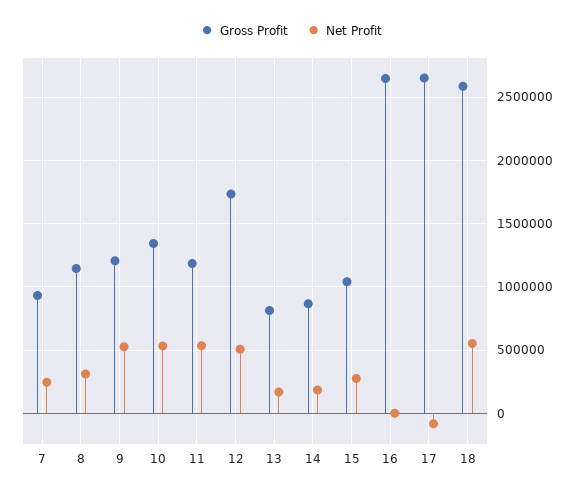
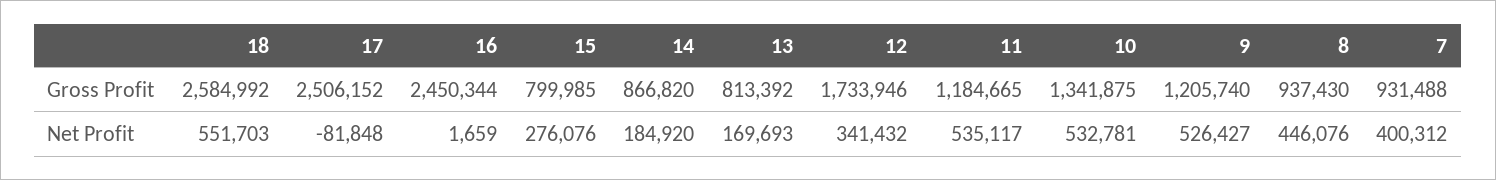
  {
    "Gross Profit": {
      "7": 931488,
-     "8": 1150000,
+     "8": 937430,
      "9": 1205740,
      "10": 1341875,
      "11": 1184665,
      "12": 1733946,
      "13": 813392,
      "14": 866820,
-     "15": 1050000,
+     "15": 799985,
-     "16": 2650000,
+     "16": 2450344,
-     "17": 2650000,
+     "17": 2506152,
      "18": 2584992
    },
    "Net Profit": {
-     "7": 250000,
+     "7": 400312,
-     "8": 300000,
+     "8": 446076,
      "9": 526427,
      "10": 532781,
      "11": 535117,
-     "12": 500000,
+     "12": 341432,
      "13": 169693,
      "14": 184920,
      "15": 276076,
      "16": 1659,
      "17": -81848,
      "18": 551703
    }
  }

